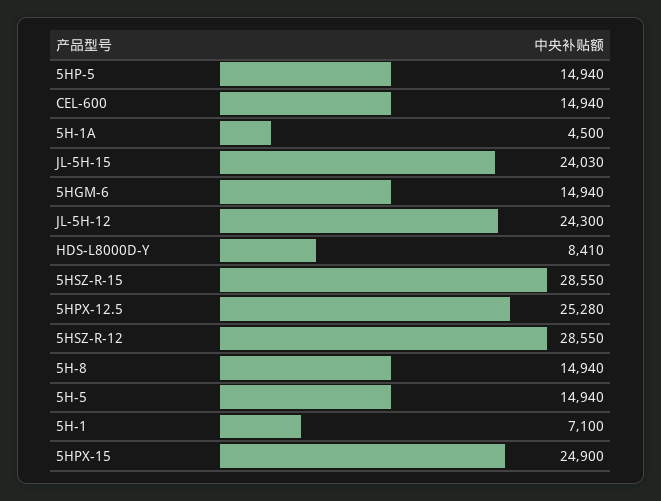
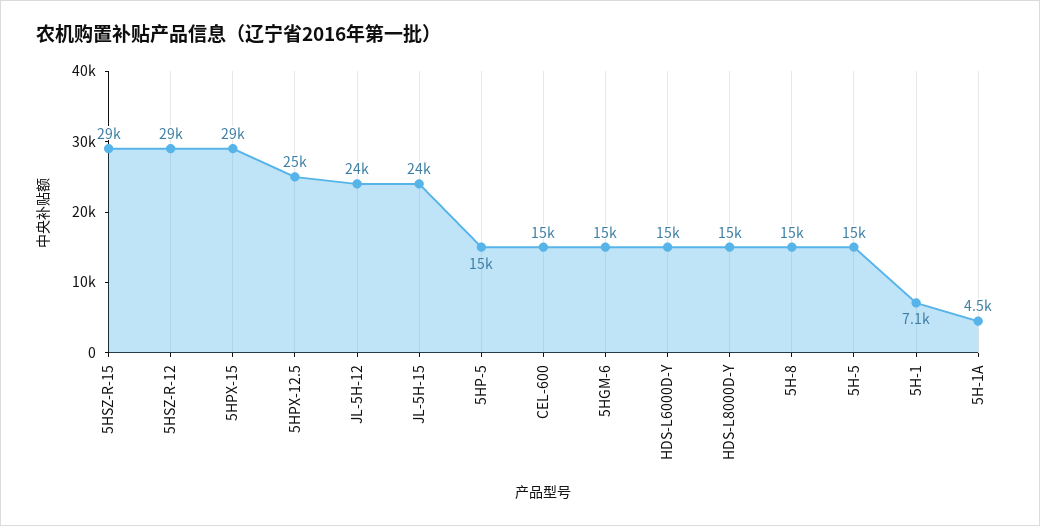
  {
    "5HP-5": 14940,
    "CEL-600": 14940,
    "5H-1A": 4500,
    "JL-5H-15": 24030,
    "5HGM-6": 14940,
    "JL-5H-12": 24300,
-   "HDS-L8000D-Y": 8410,
+   "HDS-L8000D-Y": 15000,
    "5HSZ-R-15": 28550,
    "5HPX-12.5": 25280,
    "5HSZ-R-12": 28550,
    "5H-8": 14940,
    "5H-5": 14940,
    "5H-1": 7100,
-   "5HPX-15": 24900
+   "5HPX-15": 29000,
+   "HDS-L6000D-Y": 15000
  }

